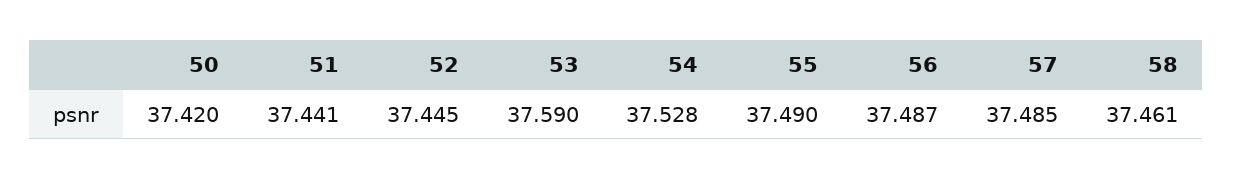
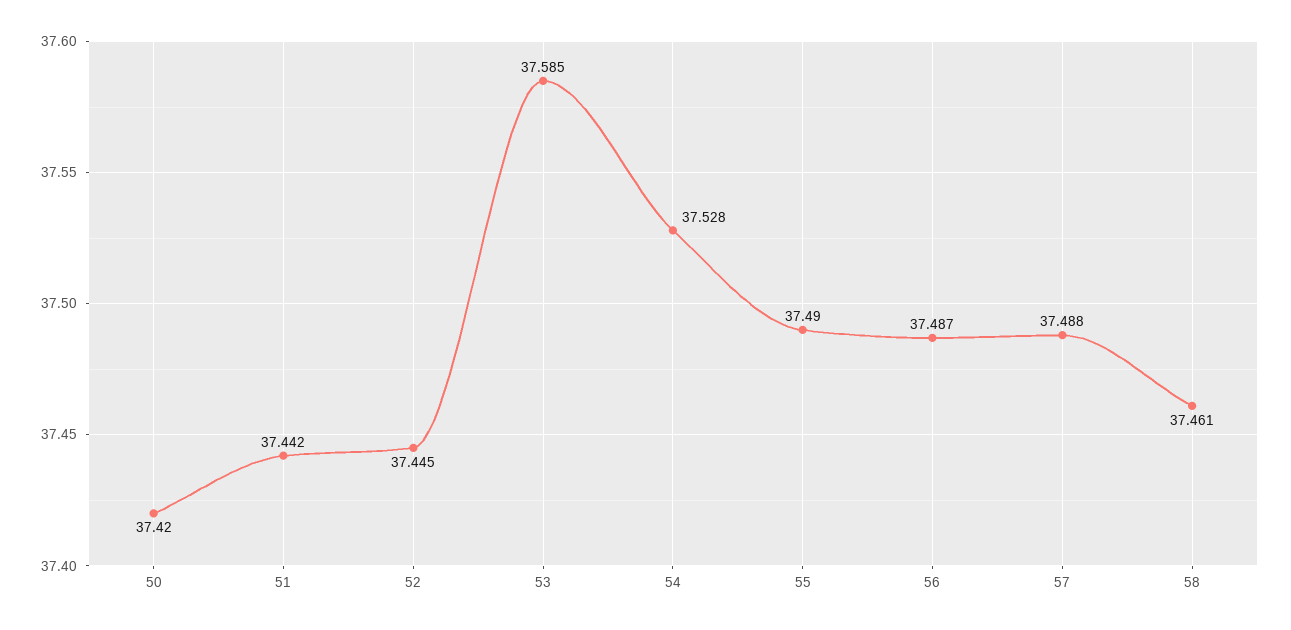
  {
    "50": 37.42,
-   "51": 37.441,
+   "51": 37.442,
    "52": 37.445,
-   "53": 37.59,
+   "53": 37.585,
    "54": 37.528,
    "55": 37.49,
    "56": 37.487,
-   "57": 37.485,
+   "57": 37.488,
    "58": 37.461
  }

